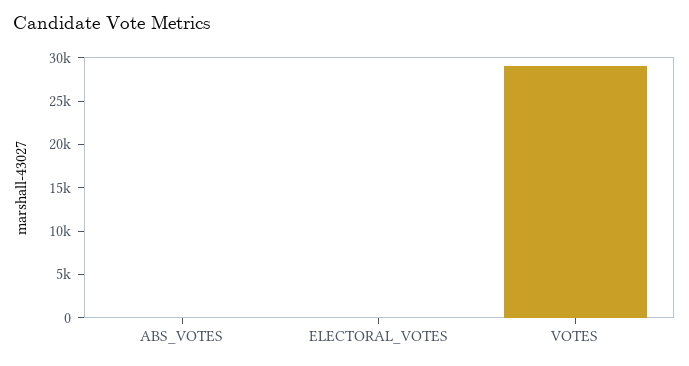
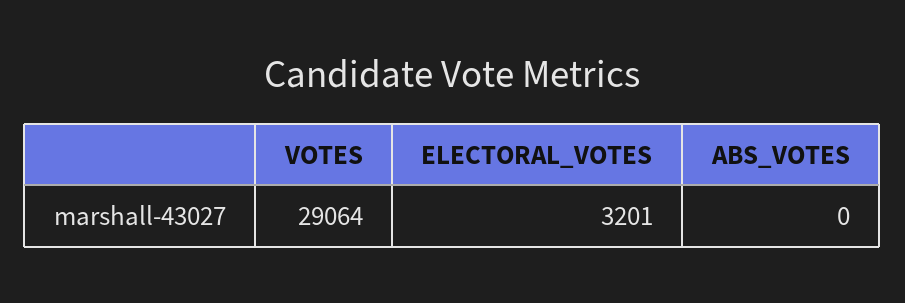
  {
    "ABS_VOTES": 0,
-   "ELECTORAL_VOTES": 0,
+   "ELECTORAL_VOTES": 3201,
    "VOTES": 29064
  }

